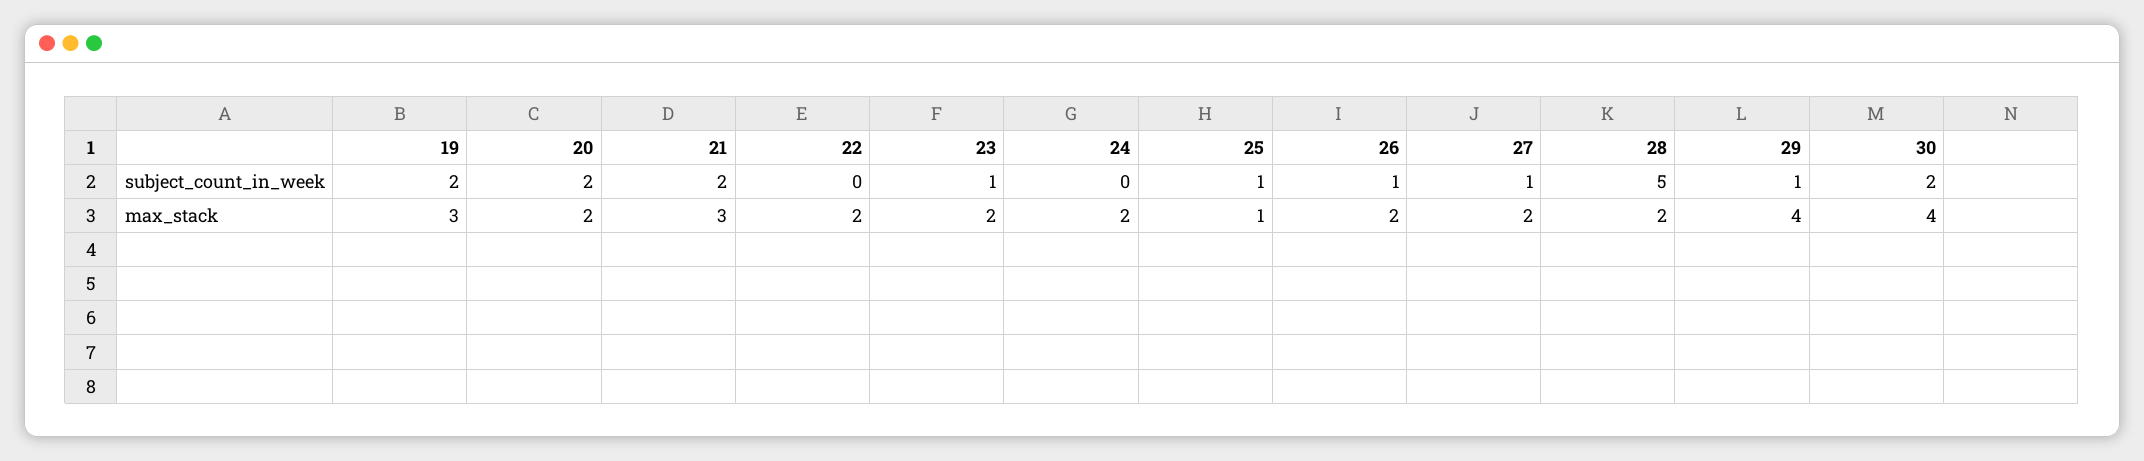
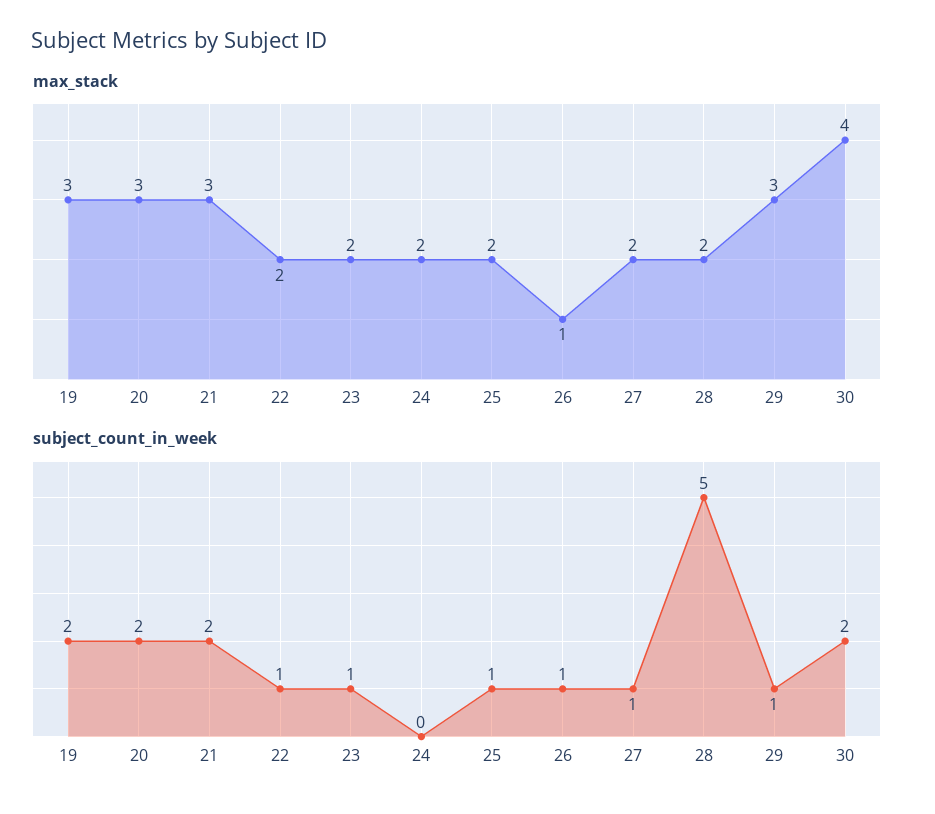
  {
    "subject_count_in_week": {
      "19": 2,
      "20": 2,
      "21": 2,
-     "22": 0,
+     "22": 1,
      "23": 1,
      "24": 0,
      "25": 1,
      "26": 1,
      "27": 1,
      "28": 5,
      "29": 1,
      "30": 2
    },
    "max_stack": {
      "19": 3,
-     "20": 2,
+     "20": 3,
      "21": 3,
      "22": 2,
      "23": 2,
      "24": 2,
-     "25": 1,
+     "25": 2,
-     "26": 2,
+     "26": 1,
      "27": 2,
      "28": 2,
-     "29": 4,
+     "29": 3,
      "30": 4
    }
  }

